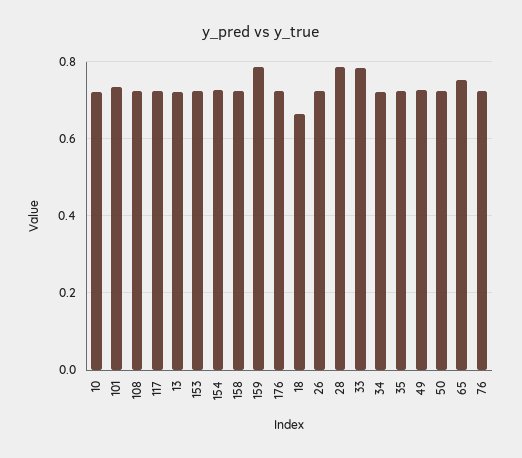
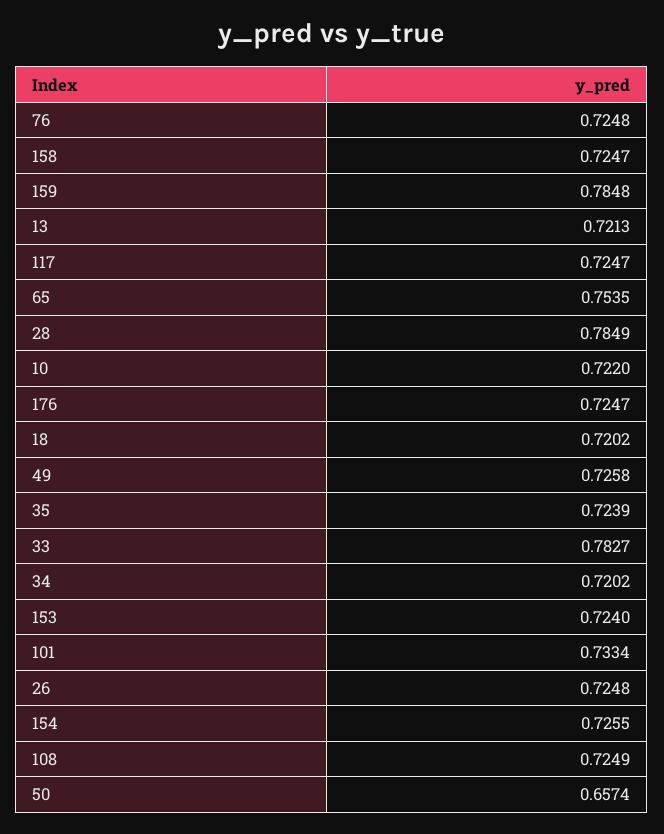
  {
    "10": 0.722,
    "101": 0.7334,
    "108": 0.7249,
    "117": 0.7247,
    "13": 0.7213,
    "153": 0.724,
    "154": 0.7255,
    "158": 0.7247,
    "159": 0.7848,
    "176": 0.7247,
-   "18": 0.66,
+   "18": 0.7202,
    "26": 0.7248,
    "28": 0.7849,
    "33": 0.7827,
    "34": 0.7202,
    "35": 0.7239,
    "49": 0.7258,
-   "50": 0.72,
+   "50": 0.6574,
    "65": 0.7535,
    "76": 0.7248
  }

